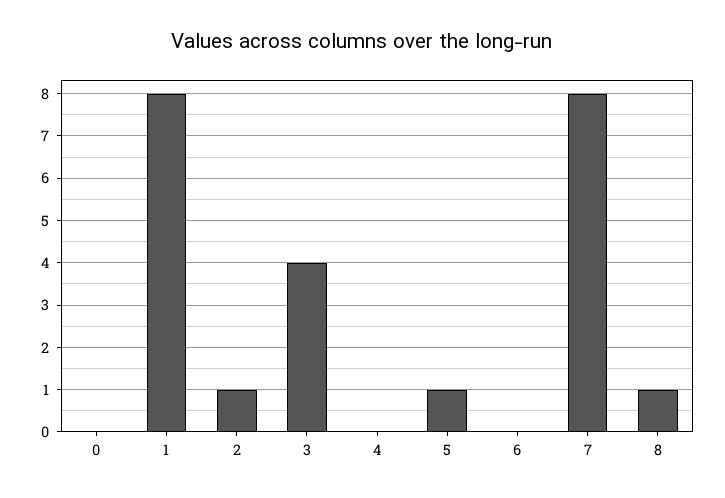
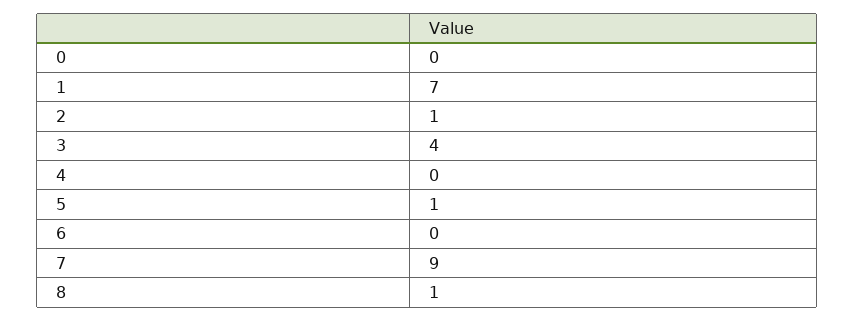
  {
    "0": 0,
-   "1": 8,
+   "1": 7,
    "2": 1,
    "3": 4,
    "4": 0,
    "5": 1,
    "6": 0,
-   "7": 8,
+   "7": 9,
    "8": 1
  }

